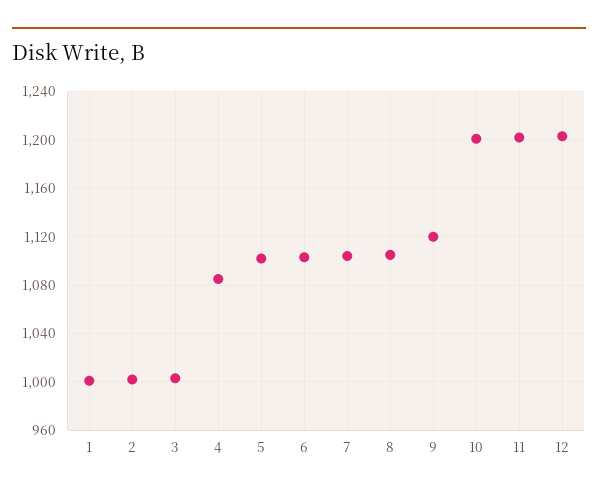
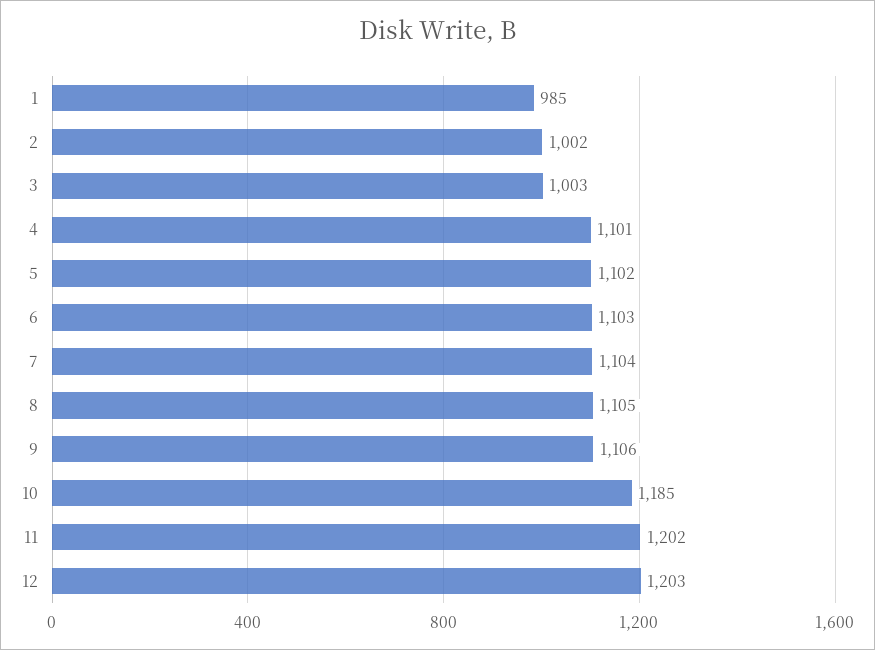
  {
-   "1": 1000,
+   "1": 985,
    "2": 1002,
    "3": 1003,
-   "4": 1085,
+   "4": 1101,
    "5": 1102,
    "6": 1103,
    "7": 1104,
    "8": 1105,
-   "9": 1120,
+   "9": 1106,
-   "10": 1200,
+   "10": 1185,
    "11": 1202,
    "12": 1203
  }

